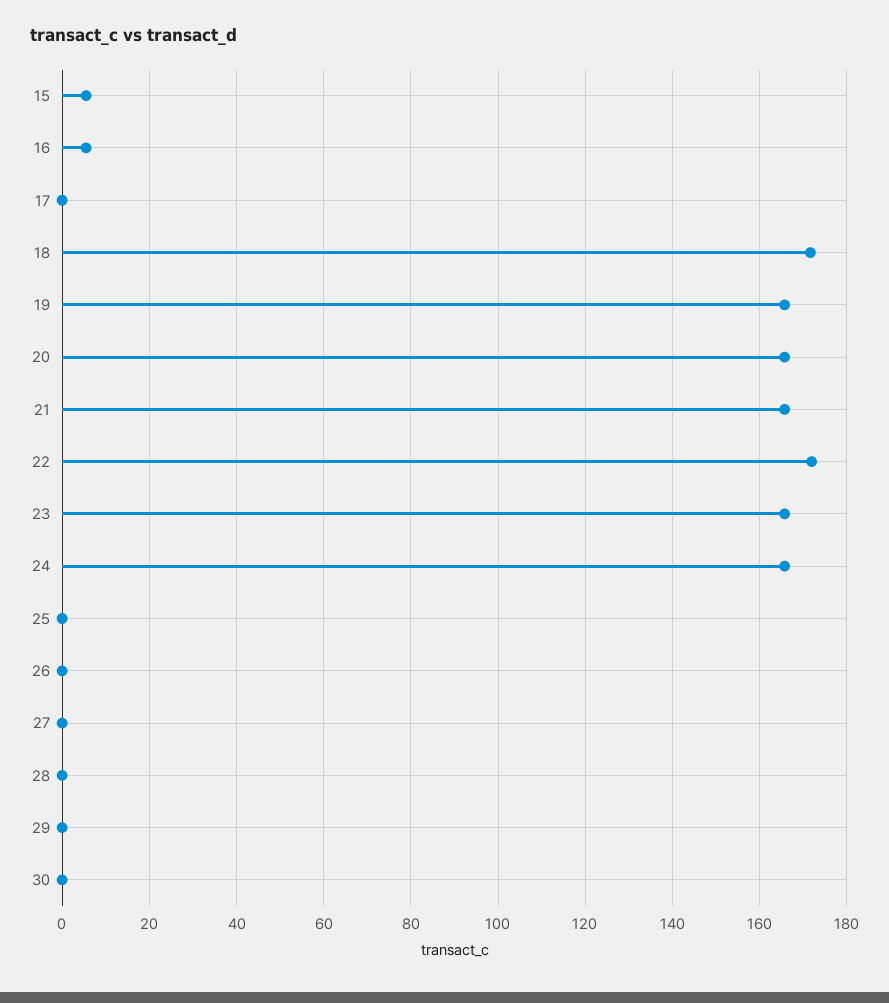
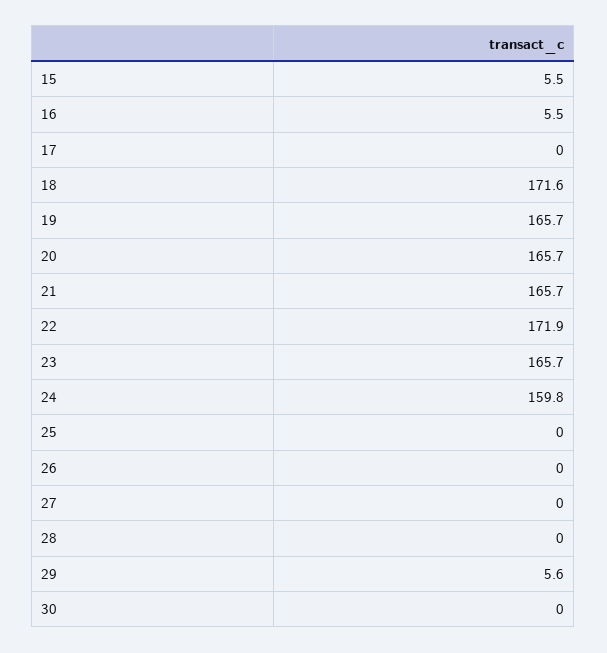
  {
    "15": 5.5,
    "16": 5.5,
    "17": 0,
    "18": 171.6,
    "19": 165.7,
    "20": 165.7,
    "21": 165.7,
    "22": 171.9,
    "23": 165.7,
-   "24": 166,
+   "24": 159.8,
    "25": 0,
    "26": 0,
    "27": 0,
    "28": 0,
-   "29": 0,
+   "29": 5.6,
    "30": 0
  }

